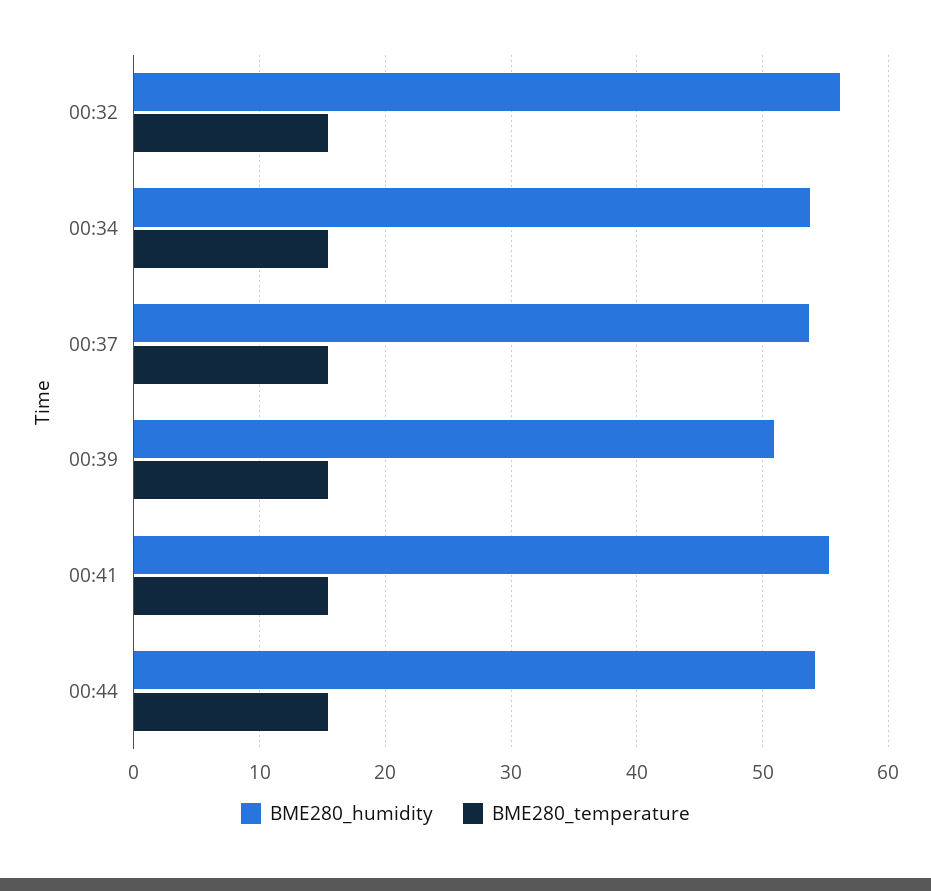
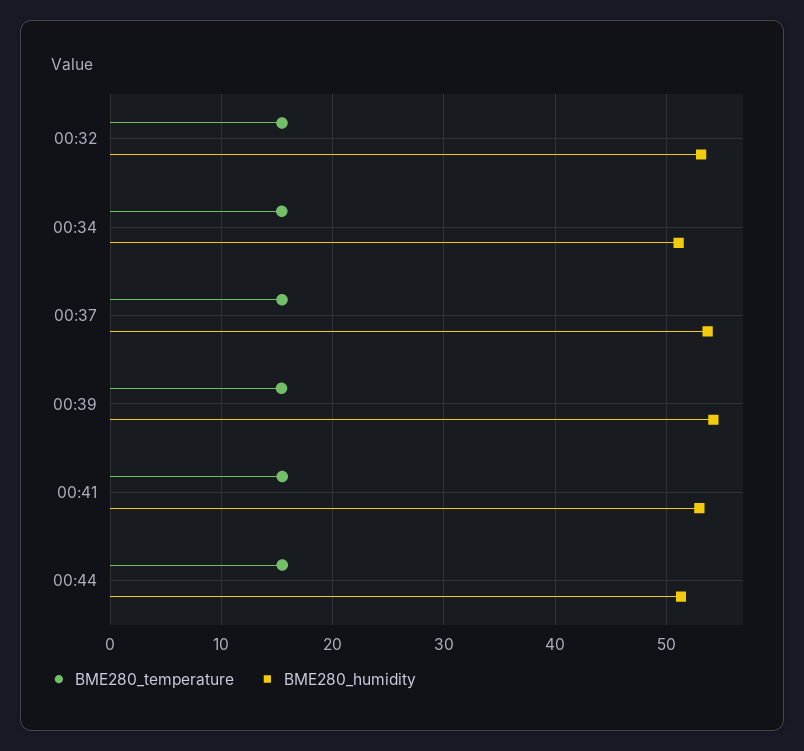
  {
    "BME280_humidity": {
-     "00:32": 56,
+     "00:32": 53,
-     "00:34": 54,
+     "00:34": 51,
      "00:37": 54,
-     "00:39": 51,
+     "00:39": 54,
-     "00:41": 55,
+     "00:41": 53,
-     "00:44": 54
+     "00:44": 51
    },
    "BME280_temperature": {
      "00:32": 15,
      "00:34": 15,
      "00:37": 15,
      "00:39": 15,
      "00:41": 15,
      "00:44": 15
    }
  }

